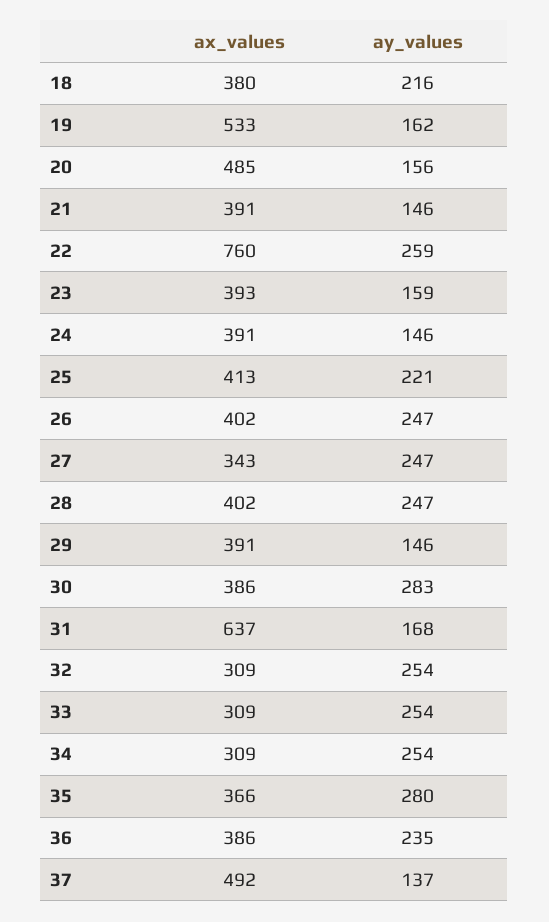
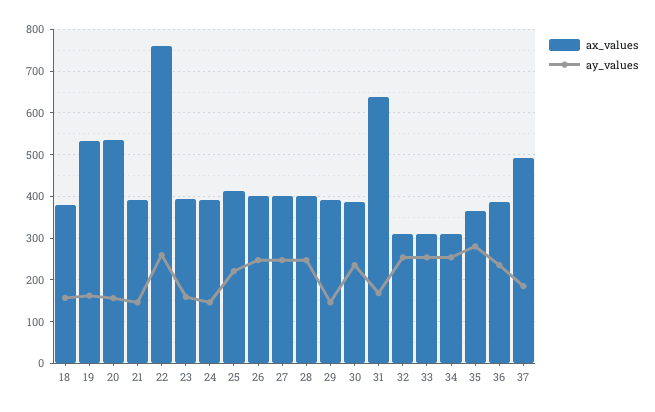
  {
    "ax_values": {
      "18": 380,
      "19": 533,
-     "20": 485,
+     "20": 540,
      "21": 391,
      "22": 760,
      "23": 393,
      "24": 391,
      "25": 413,
      "26": 402,
-     "27": 343,
+     "27": 400,
      "28": 402,
      "29": 391,
      "30": 386,
      "31": 637,
      "32": 309,
      "33": 309,
      "34": 309,
      "35": 366,
      "36": 386,
      "37": 492
    },
    "ay_values": {
-     "18": 216,
+     "18": 160,
      "19": 162,
      "20": 156,
      "21": 146,
      "22": 259,
      "23": 159,
      "24": 146,
      "25": 221,
      "26": 247,
      "27": 247,
      "28": 247,
      "29": 146,
-     "30": 283,
+     "30": 240,
      "31": 168,
      "32": 254,
      "33": 254,
      "34": 254,
      "35": 280,
      "36": 235,
-     "37": 137
+     "37": 180
    }
  }

